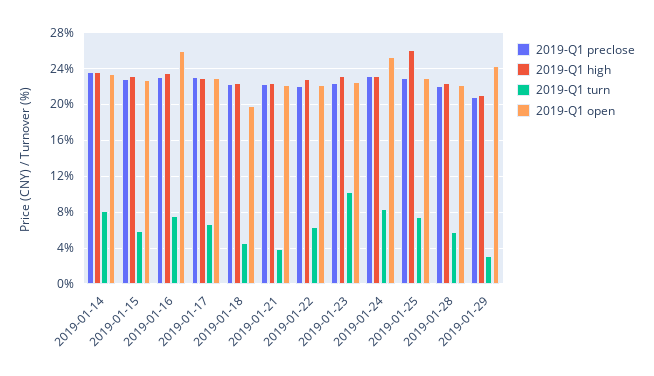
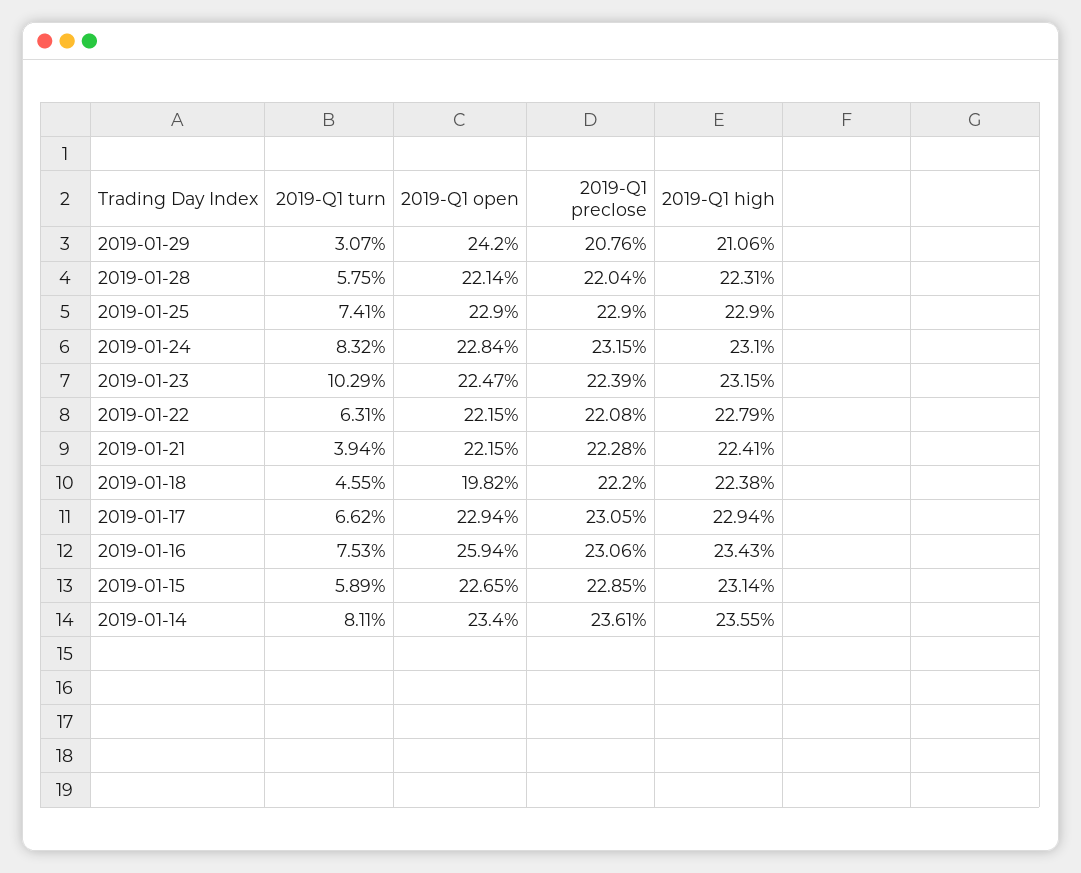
  {
    "2019-Q1 preclose": {
      "2019-01-14": 23.61,
      "2019-01-15": 22.85,
      "2019-01-16": 23.06,
      "2019-01-17": 23.05,
      "2019-01-18": 22.2,
      "2019-01-21": 22.28,
      "2019-01-22": 22.08,
      "2019-01-23": 22.39,
      "2019-01-24": 23.15,
      "2019-01-25": 22.9,
      "2019-01-28": 22.04,
      "2019-01-29": 20.76
    },
    "2019-Q1 high": {
      "2019-01-14": 23.55,
      "2019-01-15": 23.14,
      "2019-01-16": 23.43,
      "2019-01-17": 22.94,
      "2019-01-18": 22.38,
      "2019-01-21": 22.41,
      "2019-01-22": 22.79,
      "2019-01-23": 23.15,
      "2019-01-24": 23.1,
-     "2019-01-25": 26,
+     "2019-01-25": 22.9,
      "2019-01-28": 22.31,
      "2019-01-29": 21.06
    },
    "2019-Q1 turn": {
      "2019-01-14": 8.11,
      "2019-01-15": 5.89,
      "2019-01-16": 7.53,
      "2019-01-17": 6.62,
      "2019-01-18": 4.55,
      "2019-01-21": 3.94,
      "2019-01-22": 6.31,
      "2019-01-23": 10.29,
      "2019-01-24": 8.32,
      "2019-01-25": 7.41,
      "2019-01-28": 5.75,
      "2019-01-29": 3.07
    },
    "2019-Q1 open": {
      "2019-01-14": 23.4,
      "2019-01-15": 22.65,
      "2019-01-16": 25.94,
      "2019-01-17": 22.94,
      "2019-01-18": 19.82,
      "2019-01-21": 22.15,
      "2019-01-22": 22.15,
      "2019-01-23": 22.47,
-     "2019-01-24": 25,
+     "2019-01-24": 22.84,
      "2019-01-25": 22.9,
      "2019-01-28": 22.14,
      "2019-01-29": 24.2
    }
  }

